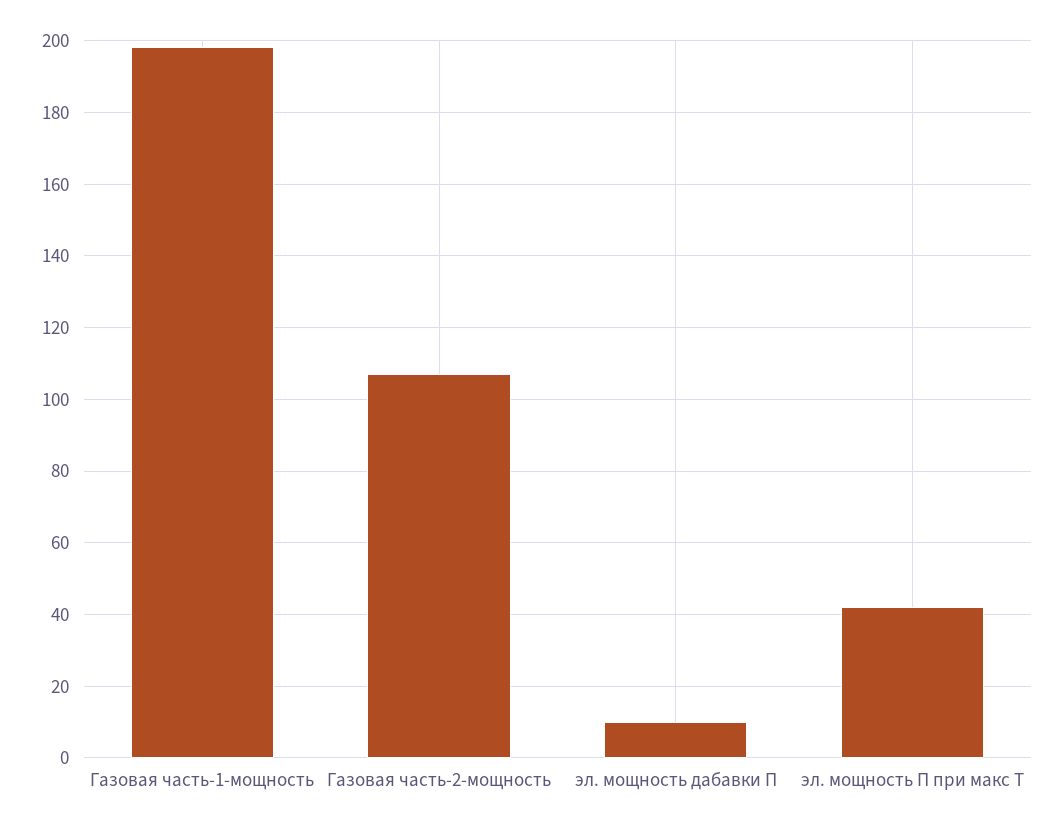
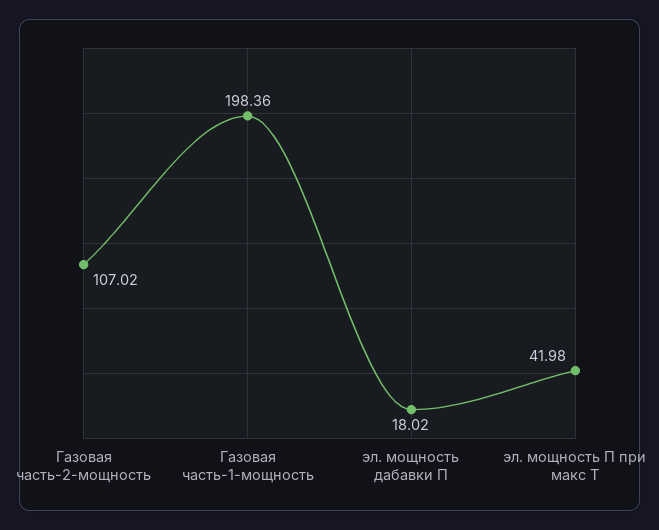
  {
    "Газовая часть-1-мощность": 198.36,
    "Газовая часть-2-мощность": 107.02,
-   "эл. мощность дабавки П": 10,
+   "эл. мощность дабавки П": 18.02,
    "эл. мощность П при макс Т": 41.98
  }

